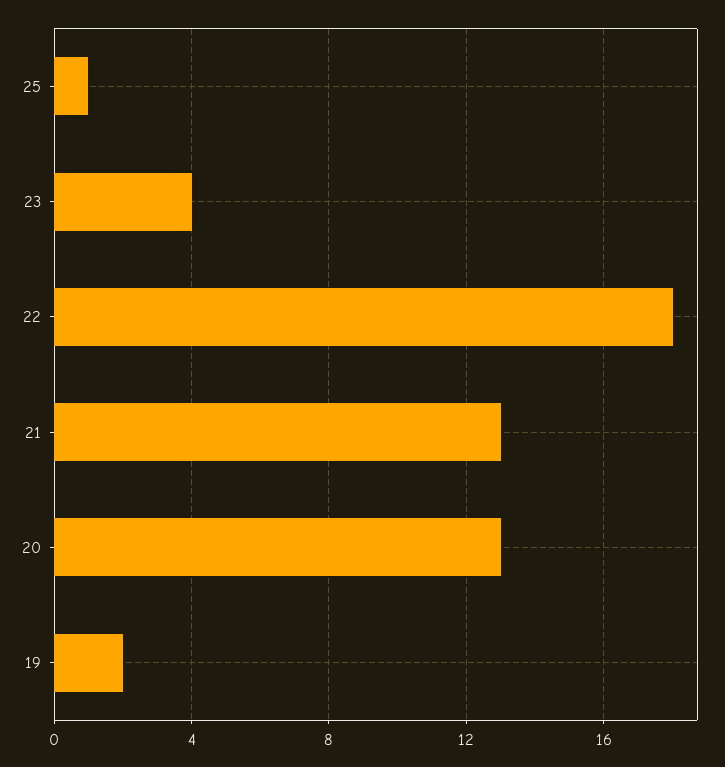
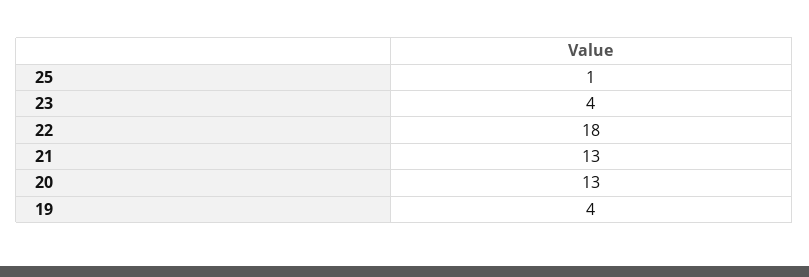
  {
    "25": 1,
    "23": 4,
    "22": 18,
    "21": 13,
    "20": 13,
-   "19": 2
+   "19": 4
  }

